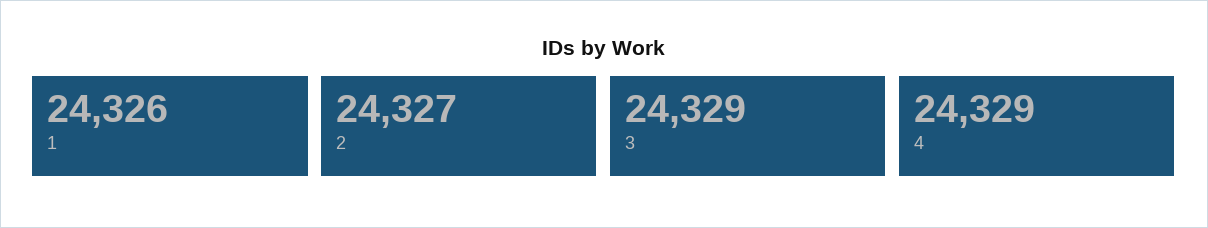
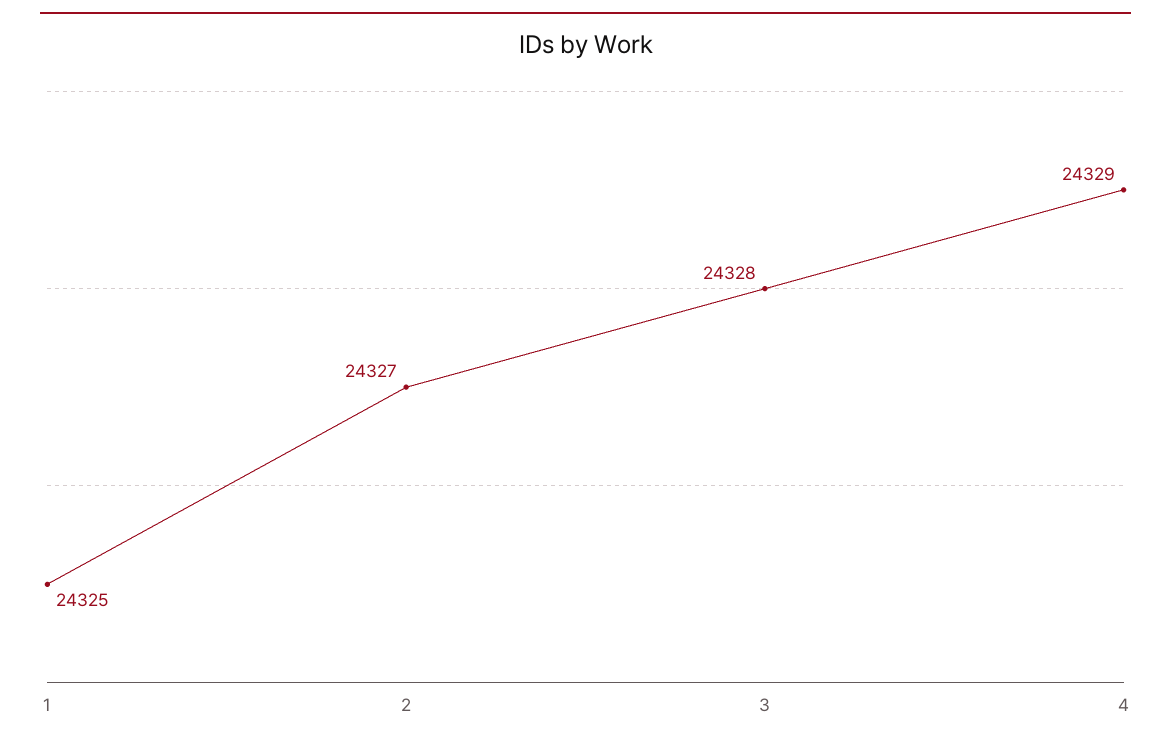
  {
-   "1": 24326,
+   "1": 24325,
    "2": 24327,
-   "3": 24329,
+   "3": 24328,
    "4": 24329
  }

